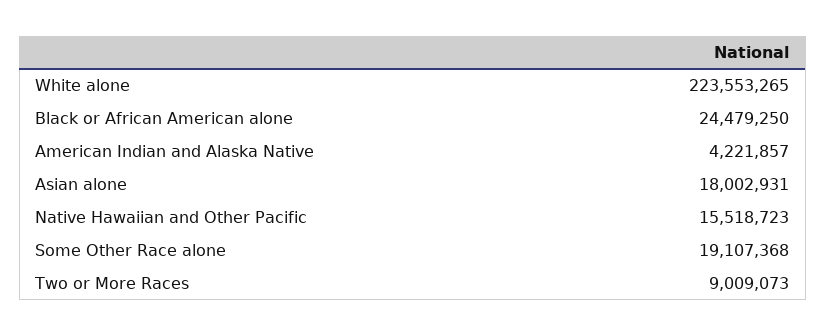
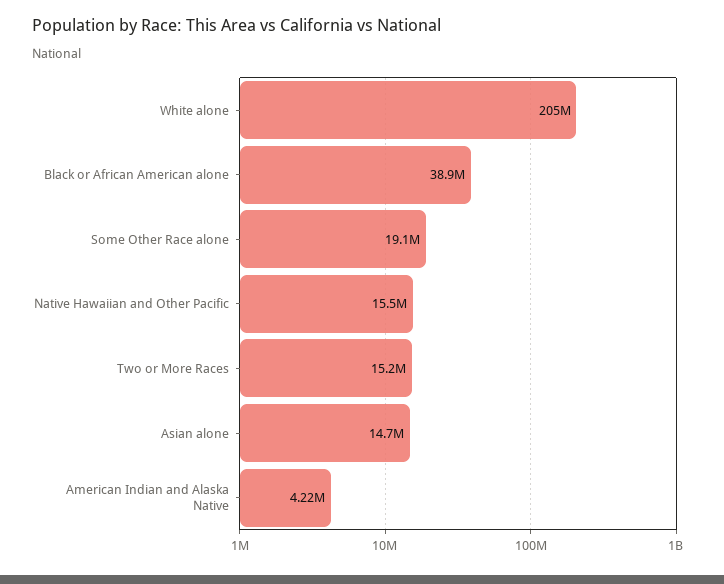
  {
-   "White alone": 223553265,
+   "White alone": 205000000,
-   "Black or African American alone": 24479250,
+   "Black or African American alone": 38900000,
    "American Indian and Alaska Native": 4221857,
-   "Asian alone": 18002931,
+   "Asian alone": 14700000,
    "Native Hawaiian and Other Pacific": 15518723,
    "Some Other Race alone": 19107368,
-   "Two or More Races": 9009073
+   "Two or More Races": 15200000
  }

